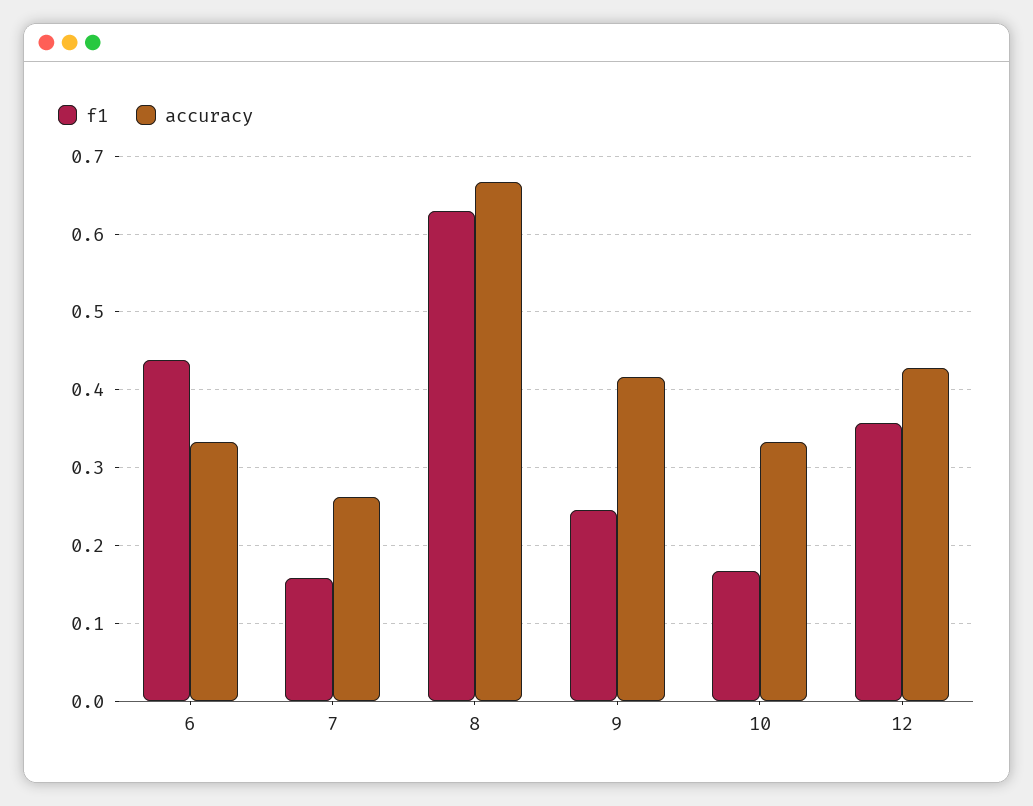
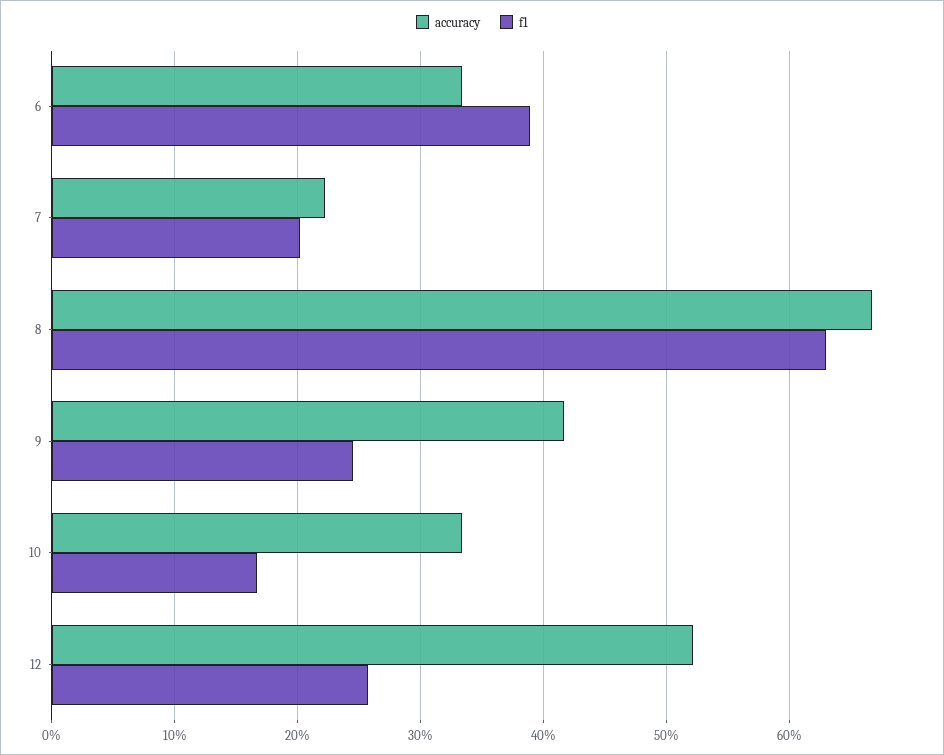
  {
    "f1": {
-     "6": 0.44,
+     "6": 0.39,
-     "7": 0.16,
+     "7": 0.2,
      "8": 0.63,
      "9": 0.25,
      "10": 0.17,
-     "12": 0.36
+     "12": 0.26
    },
    "accuracy": {
      "6": 0.33,
-     "7": 0.26,
+     "7": 0.22,
      "8": 0.67,
      "9": 0.42,
      "10": 0.33,
-     "12": 0.43
+     "12": 0.52
    }
  }

